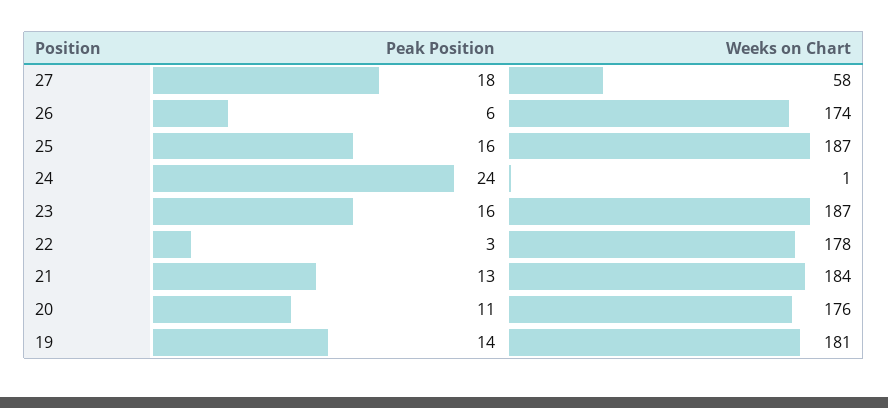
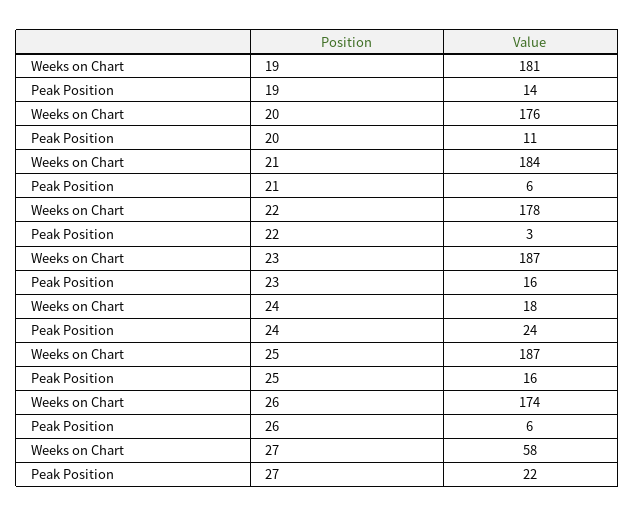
  {
    "Peak Position": {
-     "27": 18,
+     "27": 22,
      "26": 6,
      "25": 16,
      "24": 24,
      "23": 16,
      "22": 3,
-     "21": 13,
+     "21": 6,
      "20": 11,
      "19": 14
    },
    "Weeks on Chart": {
      "27": 58,
      "26": 174,
      "25": 187,
-     "24": 1,
+     "24": 18,
      "23": 187,
      "22": 178,
      "21": 184,
      "20": 176,
      "19": 181
    }
  }

